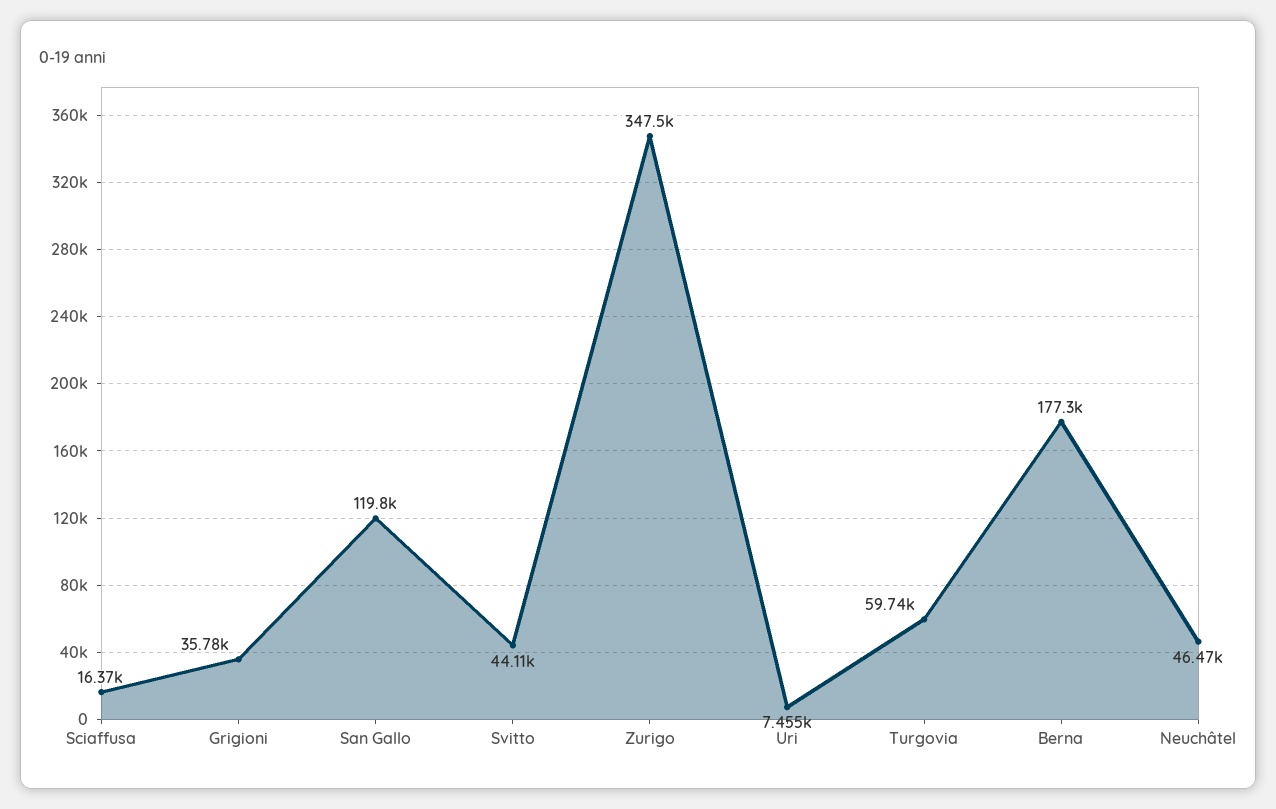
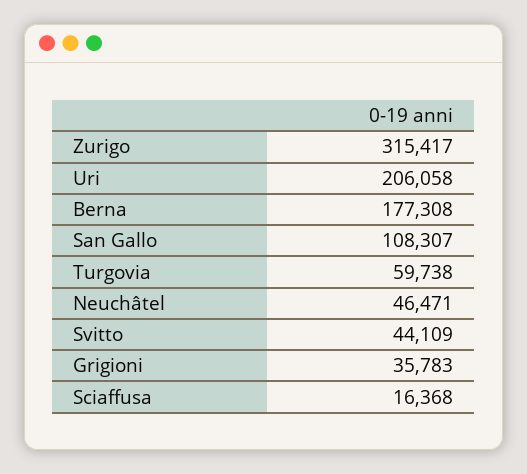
  {
    "Sciaffusa": 16368,
    "Grigioni": 35783,
-   "San Gallo": 119800,
+   "San Gallo": 108307,
    "Svitto": 44109,
-   "Zurigo": 347500,
+   "Zurigo": 315417,
-   "Uri": 7455,
+   "Uri": 206058,
    "Turgovia": 59738,
    "Berna": 177308,
    "Neuchâtel": 46471
  }

